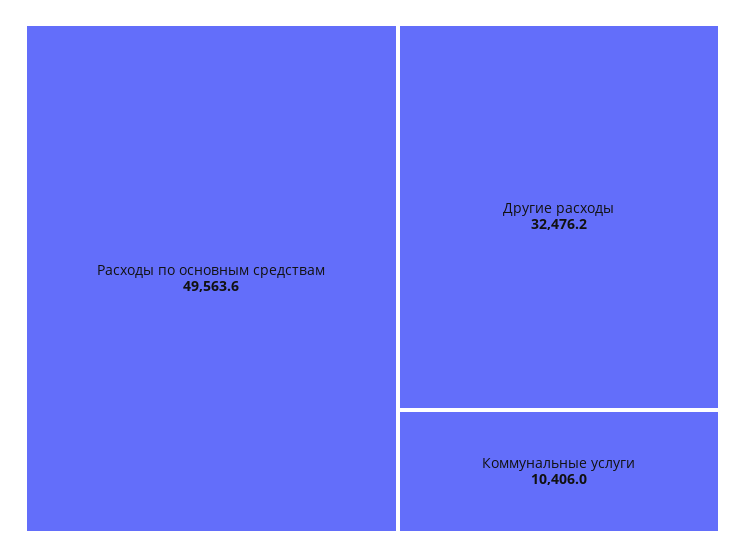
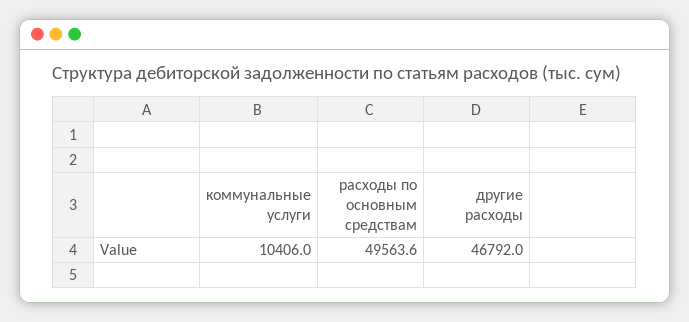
  {
    "Расходы по основным средствам": 49563.6,
-   "Другие расходы": 32476.2,
+   "Другие расходы": 46792,
    "Коммунальные услуги": 10406
  }

